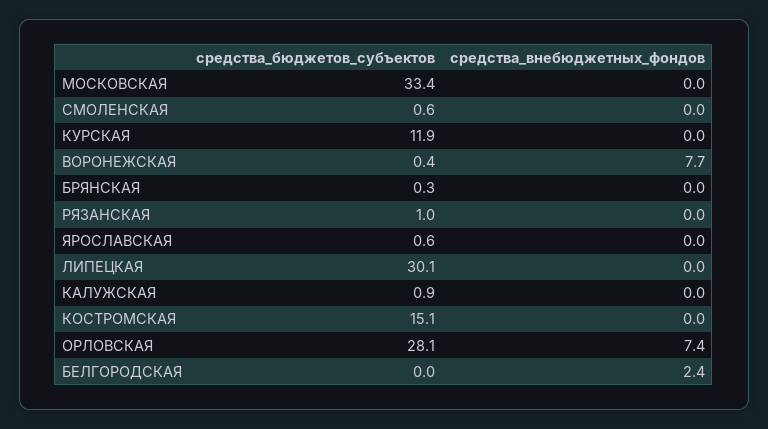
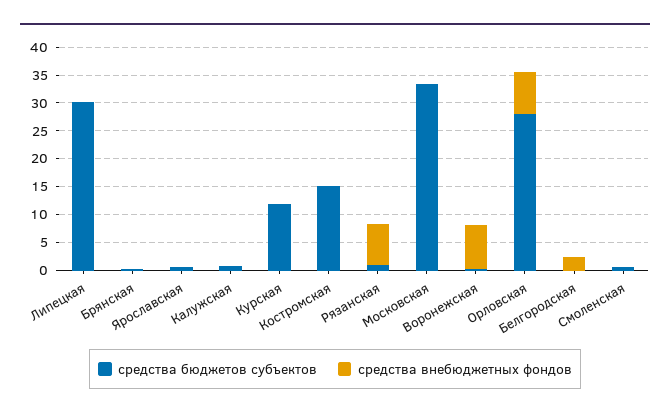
  {
    "средства_бюджетов_субъектов": {
      "МОСКОВСКАЯ": 33.4,
      "СМОЛЕНСКАЯ": 0.6,
      "КУРСКАЯ": 11.9,
      "ВОРОНЕЖСКАЯ": 0.4,
      "БРЯНСКАЯ": 0.3,
      "РЯЗАНСКАЯ": 1,
      "ЯРОСЛАВСКАЯ": 0.6,
      "ЛИПЕЦКАЯ": 30.1,
      "КАЛУЖСКАЯ": 0.9,
      "КОСТРОМСКАЯ": 15.1,
      "ОРЛОВСКАЯ": 28.1,
      "БЕЛГОРОДСКАЯ": 0
    },
    "средства_внебюджетных_фондов": {
      "МОСКОВСКАЯ": 0,
      "СМОЛЕНСКАЯ": 0,
      "КУРСКАЯ": 0,
      "ВОРОНЕЖСКАЯ": 7.7,
      "БРЯНСКАЯ": 0,
-     "РЯЗАНСКАЯ": 0,
+     "РЯЗАНСКАЯ": 7.5,
      "ЯРОСЛАВСКАЯ": 0,
      "ЛИПЕЦКАЯ": 0,
      "КАЛУЖСКАЯ": 0,
      "КОСТРОМСКАЯ": 0,
      "ОРЛОВСКАЯ": 7.4,
      "БЕЛГОРОДСКАЯ": 2.4
    }
  }

